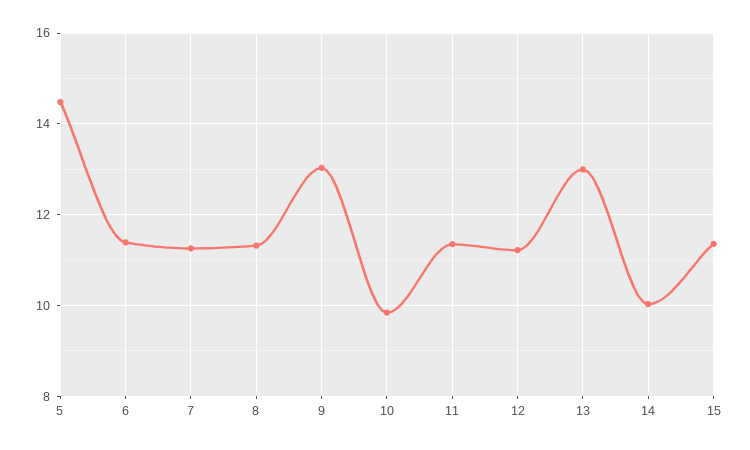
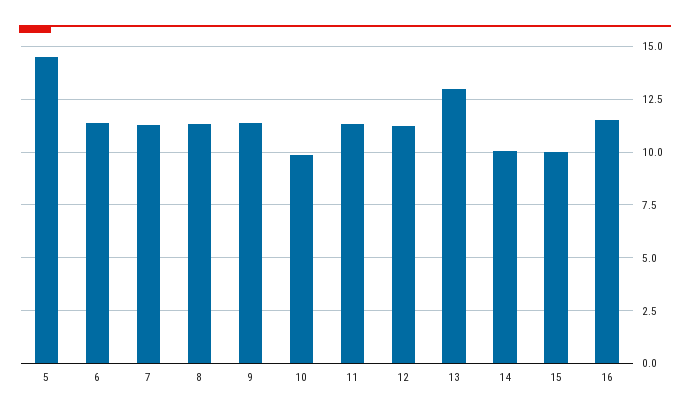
  {
    "5": 14.4,
    "6": 11.4,
    "7": 11.2,
    "8": 11.4,
-   "9": 13,
+   "9": 11.5,
    "10": 9.8,
    "11": 11.4,
    "12": 11.2,
    "13": 13,
    "14": 10,
-   "15": 11.4
+   "15": 10,
+   "16": 11.5
  }

